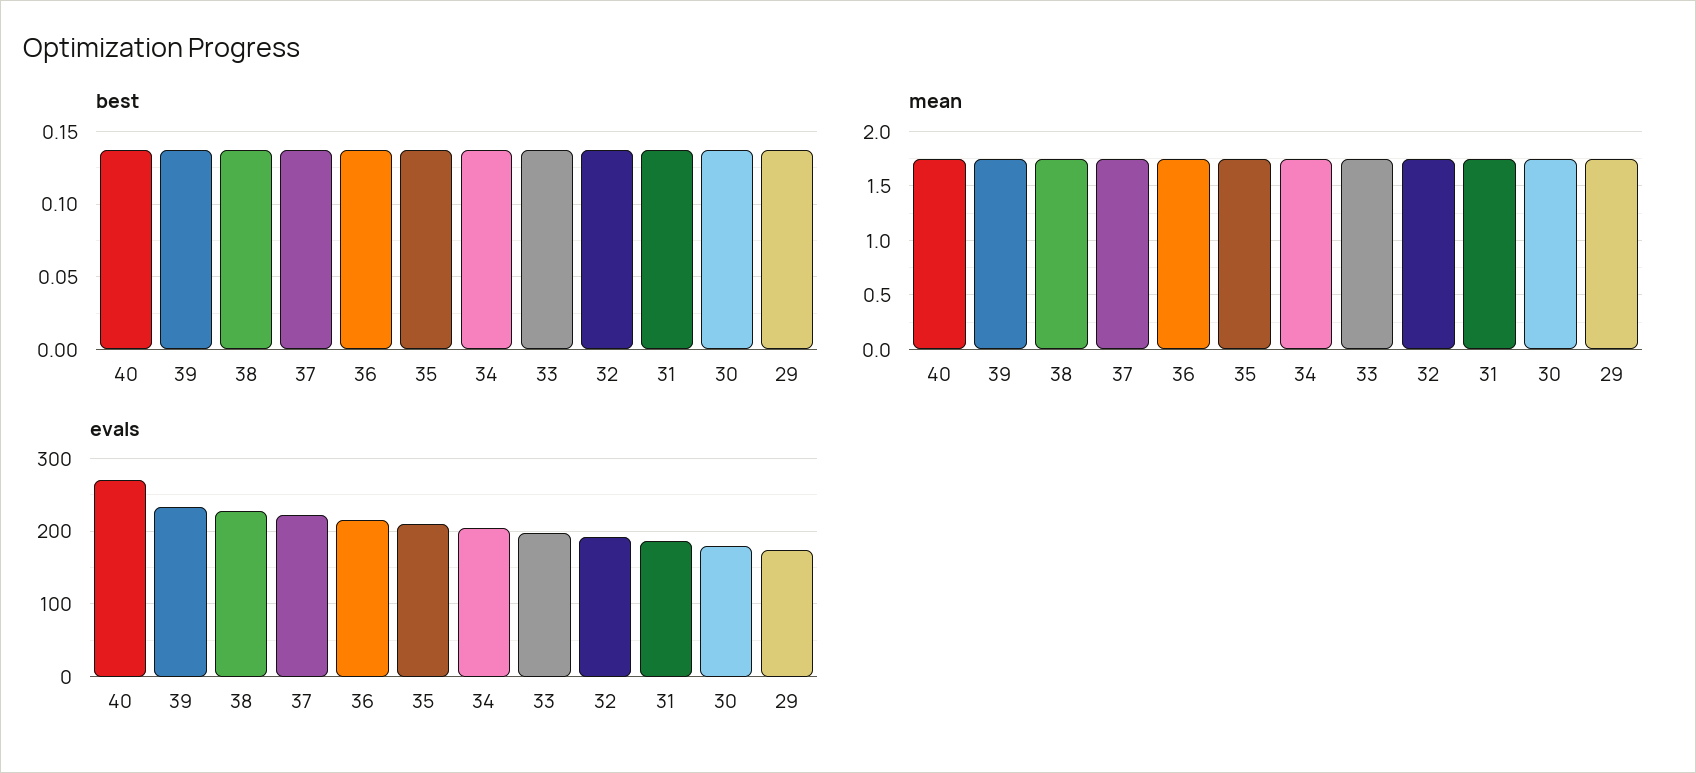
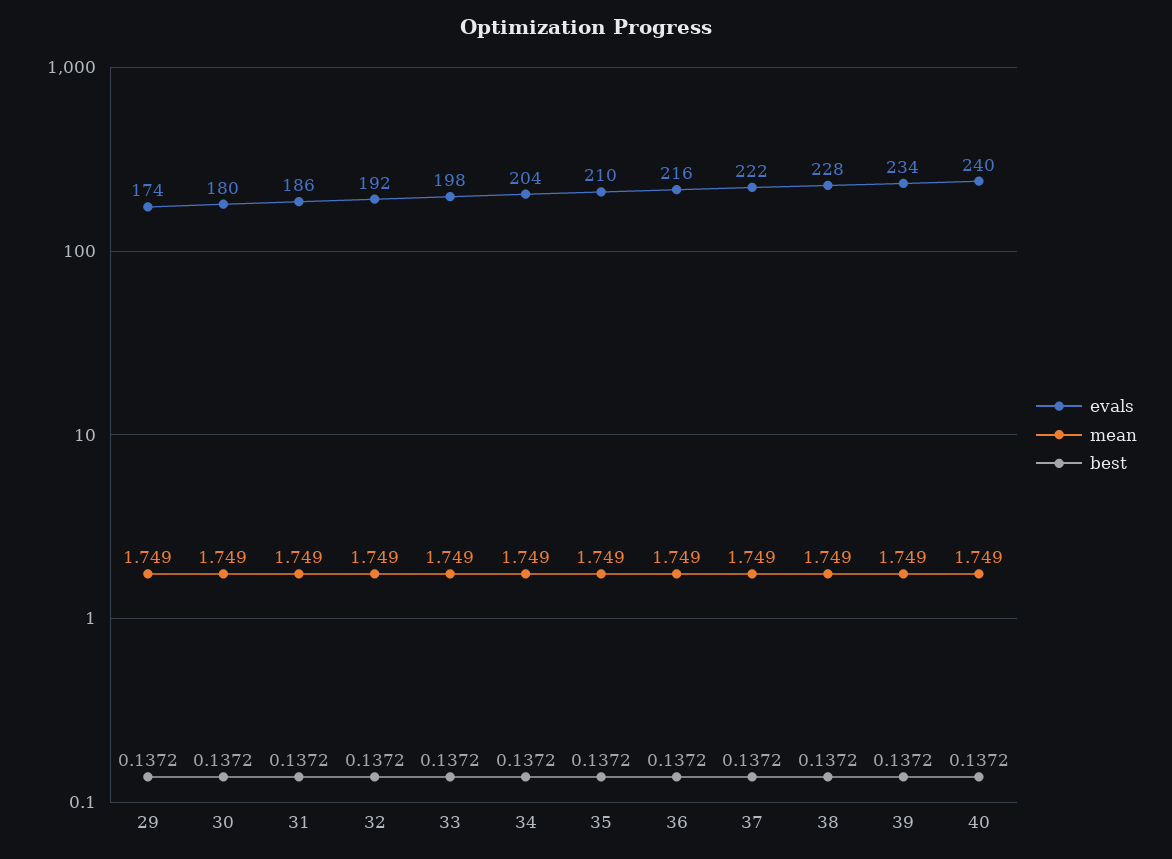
  {
    "best": {
      "40": 0.1372,
      "39": 0.1372,
      "38": 0.1372,
      "37": 0.1372,
      "36": 0.1372,
      "35": 0.1372,
      "34": 0.1372,
      "33": 0.1372,
      "32": 0.1372,
      "31": 0.1372,
      "30": 0.1372,
      "29": 0.1372
    },
    "mean": {
      "40": 1.749,
      "39": 1.749,
      "38": 1.749,
      "37": 1.749,
      "36": 1.749,
      "35": 1.749,
      "34": 1.749,
      "33": 1.749,
      "32": 1.749,
      "31": 1.749,
      "30": 1.749,
      "29": 1.749
    },
    "evals": {
-     "40": 270,
+     "40": 240,
      "39": 234,
      "38": 228,
      "37": 222,
      "36": 216,
      "35": 210,
      "34": 204,
      "33": 198,
      "32": 192,
      "31": 186,
      "30": 180,
      "29": 174
    }
  }

